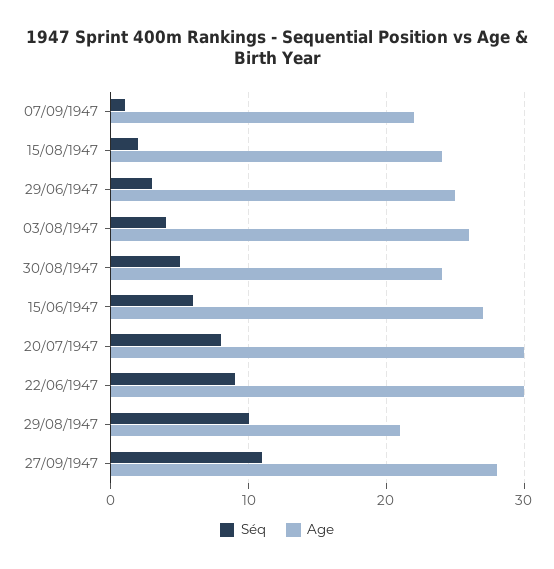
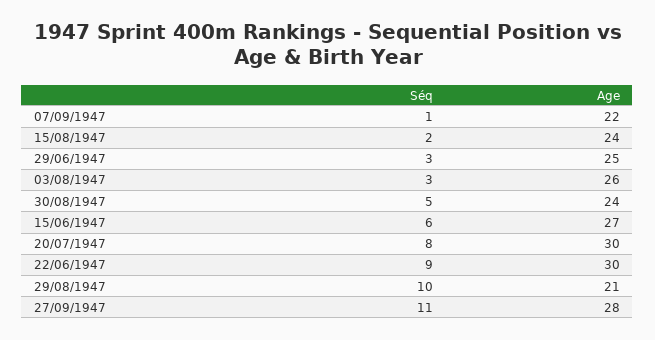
  {
    "Séq": {
      "07/09/1947": 1,
      "15/08/1947": 2,
      "29/06/1947": 3,
-     "03/08/1947": 4,
+     "03/08/1947": 3,
      "30/08/1947": 5,
      "15/06/1947": 6,
      "20/07/1947": 8,
      "22/06/1947": 9,
      "29/08/1947": 10,
      "27/09/1947": 11
    },
    "Age": {
      "07/09/1947": 22,
      "15/08/1947": 24,
      "29/06/1947": 25,
      "03/08/1947": 26,
      "30/08/1947": 24,
      "15/06/1947": 27,
      "20/07/1947": 30,
      "22/06/1947": 30,
      "29/08/1947": 21,
      "27/09/1947": 28
    }
  }

